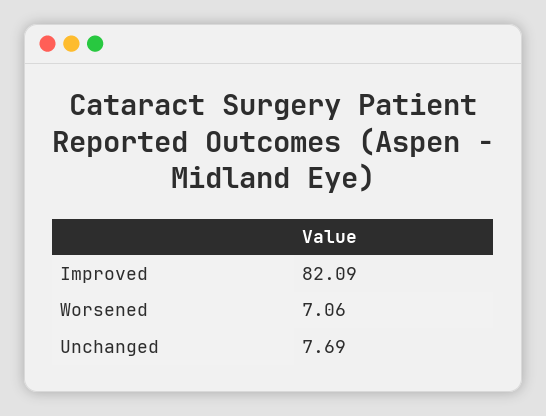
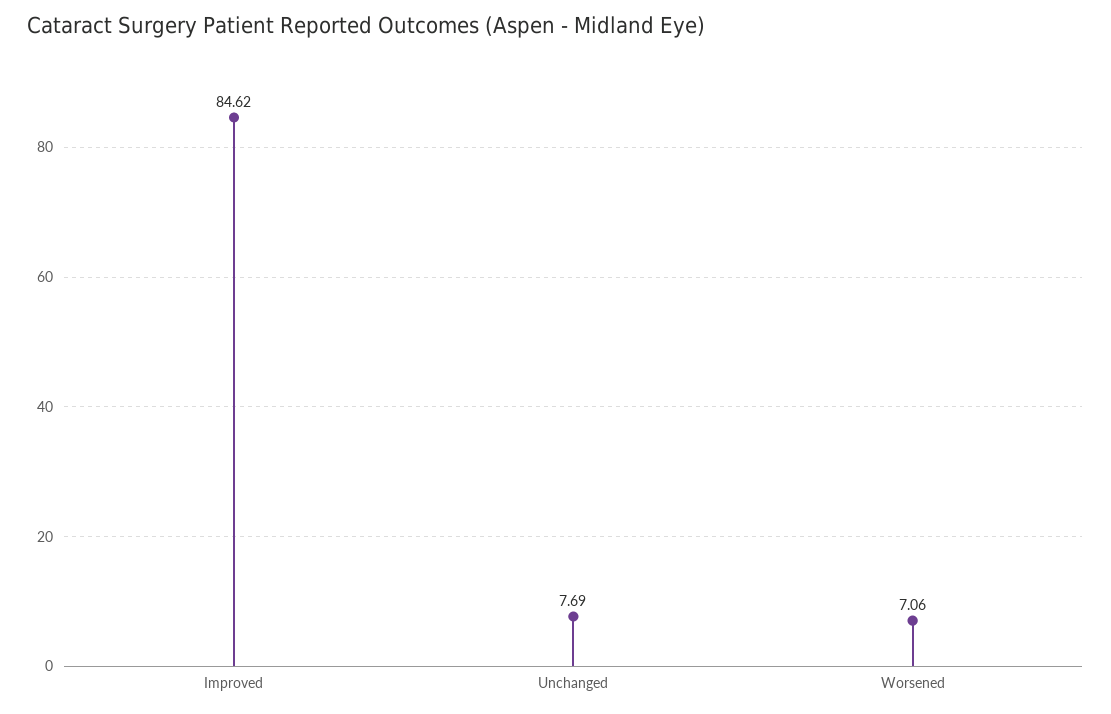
  {
-   "Improved": 82.09,
+   "Improved": 84.62,
    "Worsened": 7.06,
    "Unchanged": 7.69
  }

